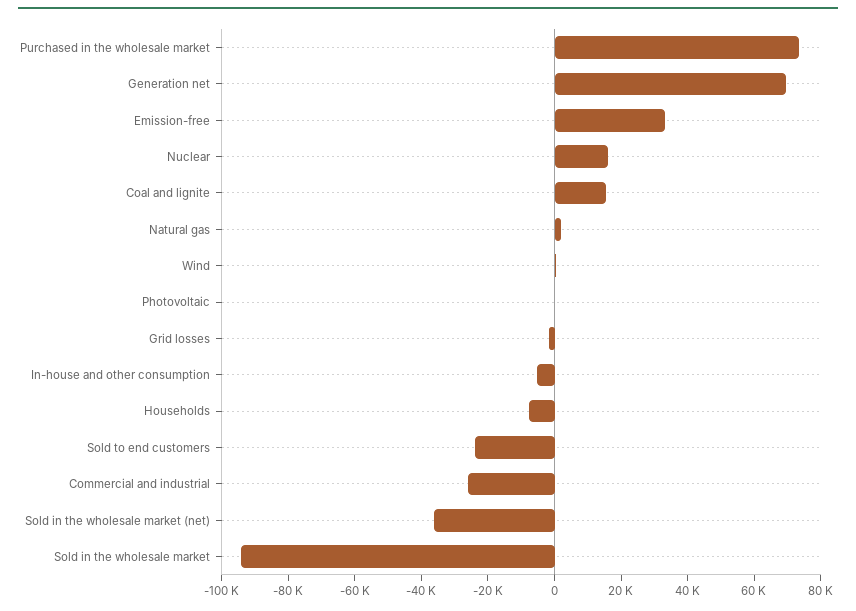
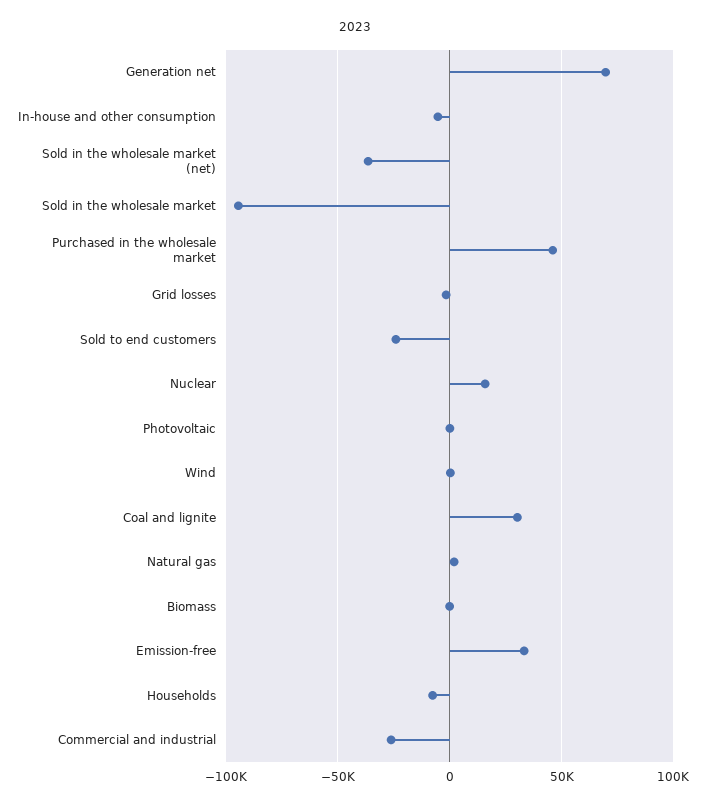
  {
-   "Purchased in the wholesale market": 75000,
+   "Purchased in the wholesale market": 45000,
    "Generation net": 70000,
    "Emission-free": 35000,
    "Nuclear": 15000,
-   "Coal and lignite": 15000,
+   "Coal and lignite": 30000,
    "Natural gas": 0,
    "Wind": 0,
    "Photovoltaic": 0,
    "Grid losses": 0,
    "In-house and other consumption": -5000,
    "Households": -10000,
    "Sold to end customers": -25000,
    "Commercial and industrial": -25000,
    "Sold in the wholesale market (net)": -35000,
-   "Sold in the wholesale market": -95000
+   "Sold in the wholesale market": -95000,
+   "Biomass": 0
  }

